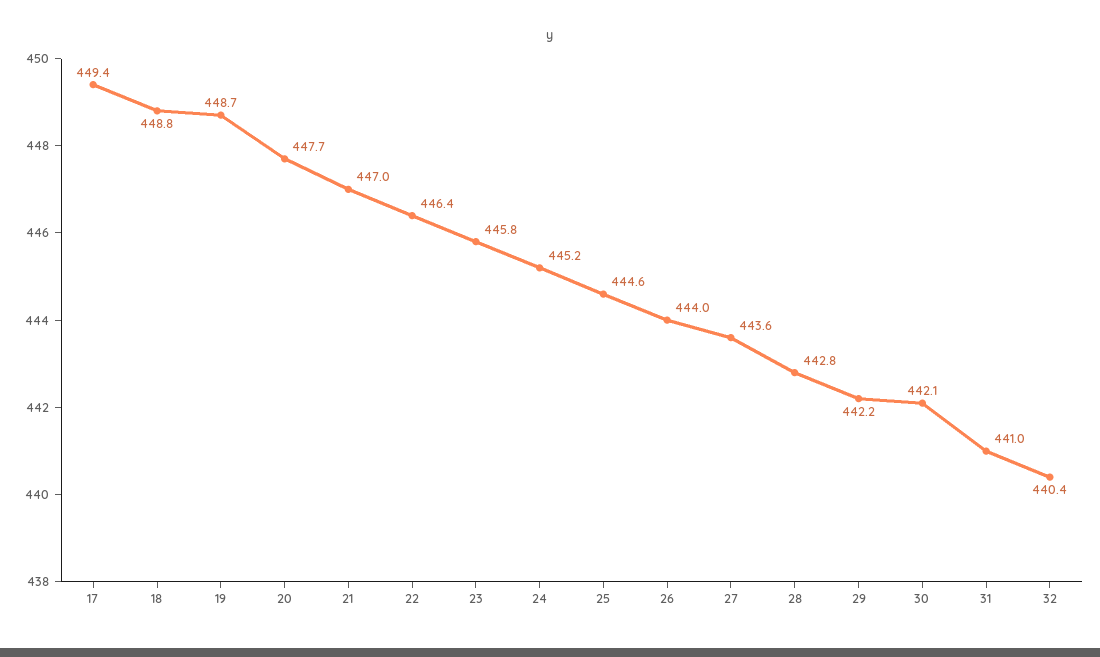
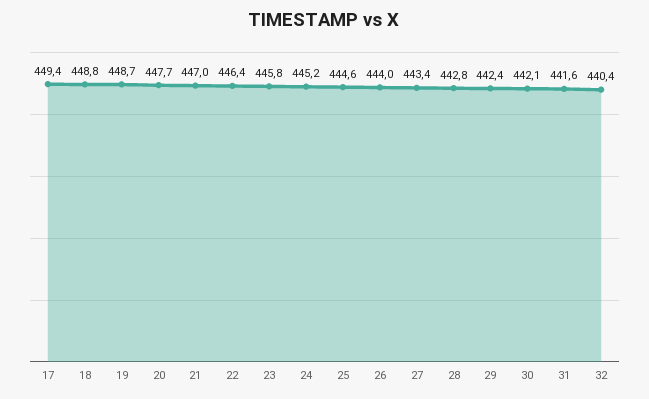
  {
    "17": 449.4,
    "18": 448.8,
    "19": 448.7,
    "20": 447.7,
    "21": 447,
    "22": 446.4,
    "23": 445.8,
    "24": 445.2,
    "25": 444.6,
    "26": 444,
-   "27": 443.6,
+   "27": 443.4,
    "28": 442.8,
-   "29": 442.2,
+   "29": 442.4,
    "30": 442.1,
-   "31": 441,
+   "31": 441.6,
    "32": 440.4
  }

